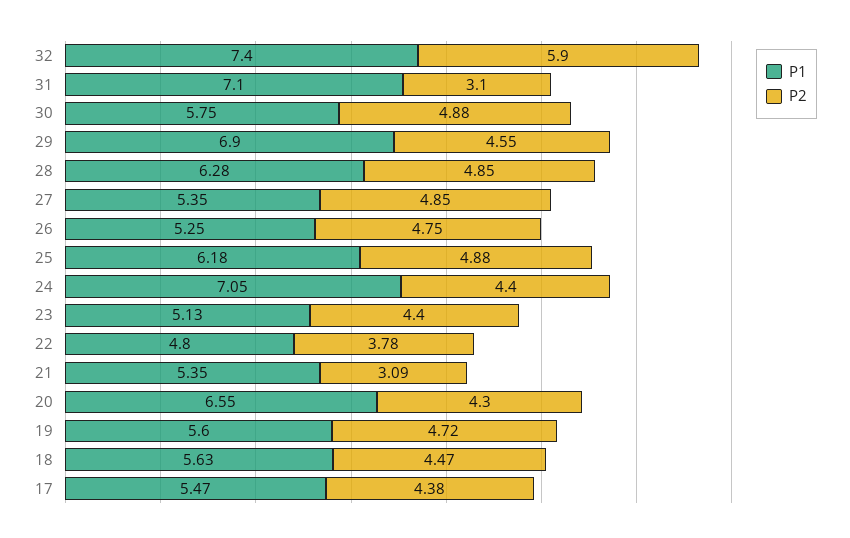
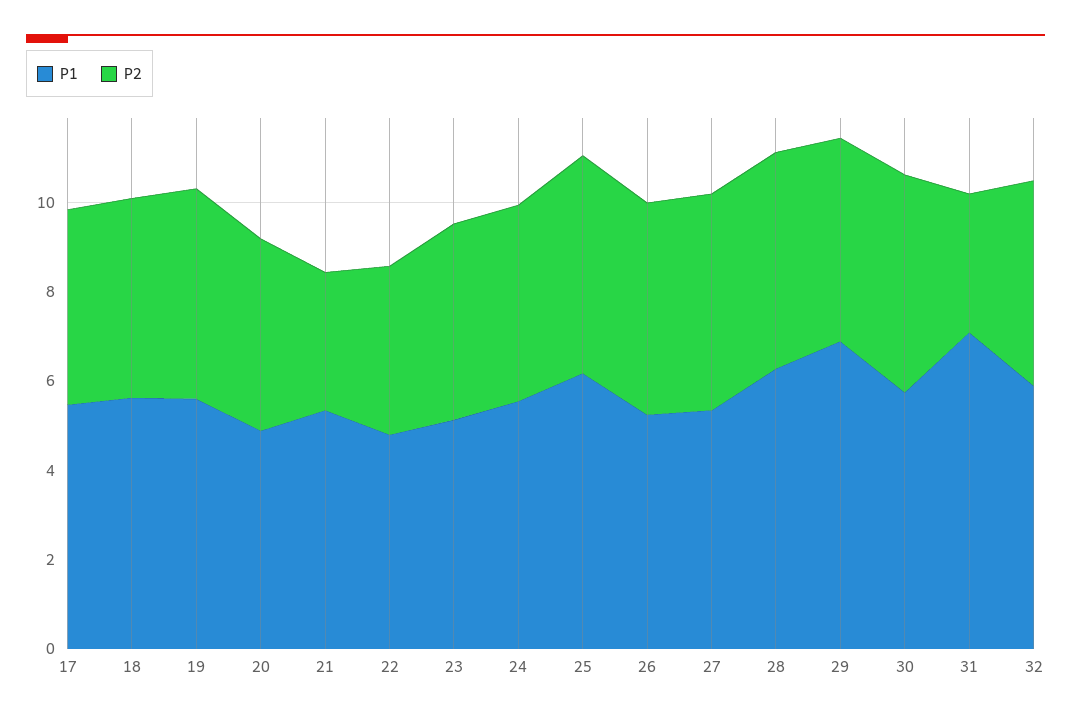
  {
    "P1": {
-     "32": 7.4,
+     "32": 6,
      "31": 7.1,
      "30": 5.75,
      "29": 6.9,
      "28": 6.28,
      "27": 5.35,
      "26": 5.25,
      "25": 6.18,
-     "24": 7.05,
+     "24": 5.5,
      "23": 5.13,
      "22": 4.8,
      "21": 5.35,
-     "20": 6.55,
+     "20": 5,
      "19": 5.6,
      "18": 5.63,
      "17": 5.47
    },
    "P2": {
-     "32": 5.9,
+     "32": 4.5,
      "31": 3.1,
      "30": 4.88,
      "29": 4.55,
      "28": 4.85,
      "27": 4.85,
      "26": 4.75,
      "25": 4.88,
      "24": 4.4,
      "23": 4.4,
      "22": 3.78,
      "21": 3.09,
      "20": 4.3,
      "19": 4.72,
      "18": 4.47,
      "17": 4.38
    }
  }

